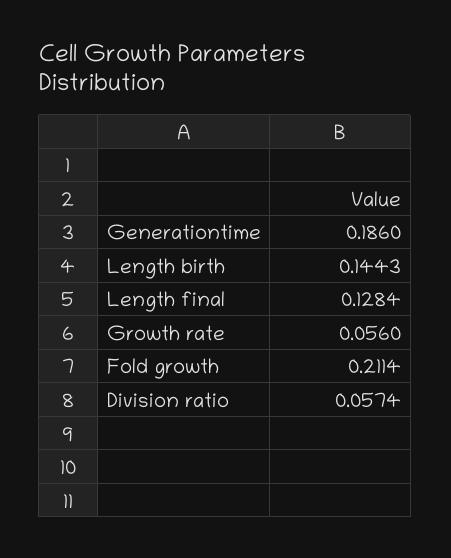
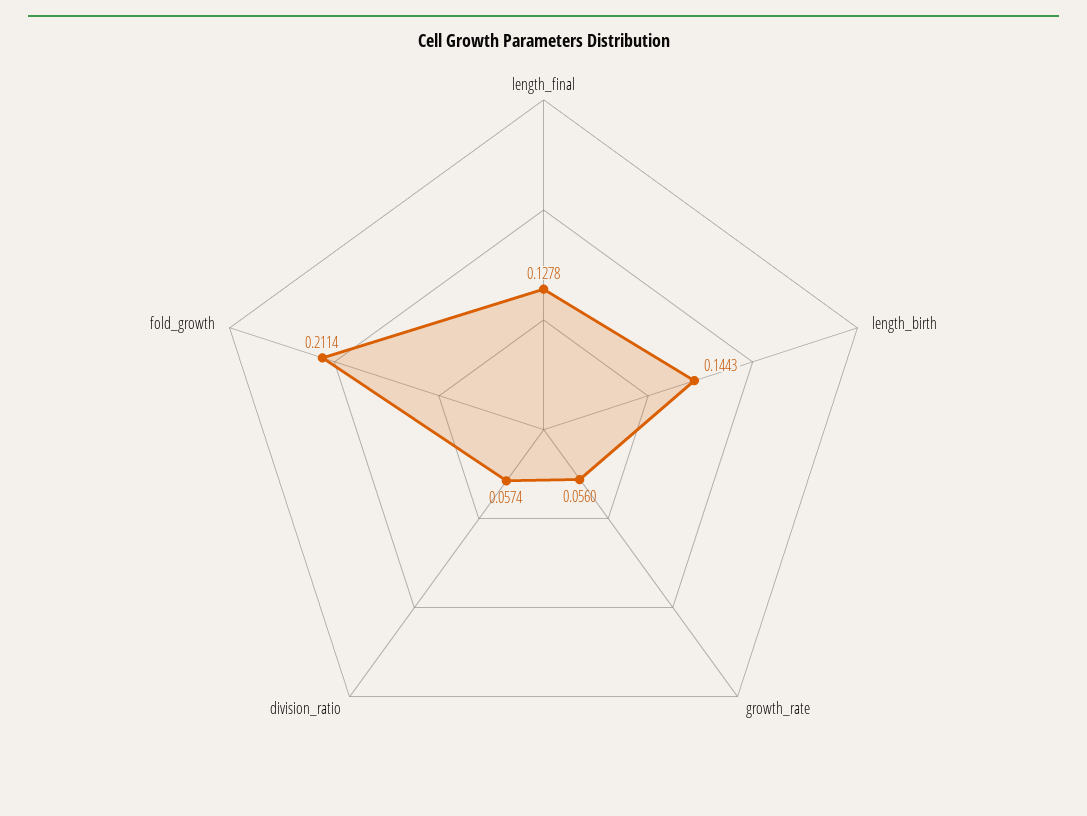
  {
-   "Generationtime": 0.186,
    "Length birth": 0.1443,
-   "Length final": 0.1284,
+   "Length final": 0.1278,
    "Growth rate": 0.056,
    "Fold growth": 0.2114,
    "Division ratio": 0.0574
  }

